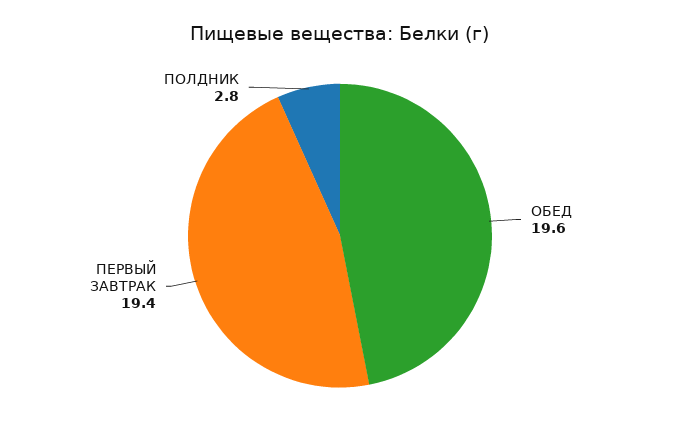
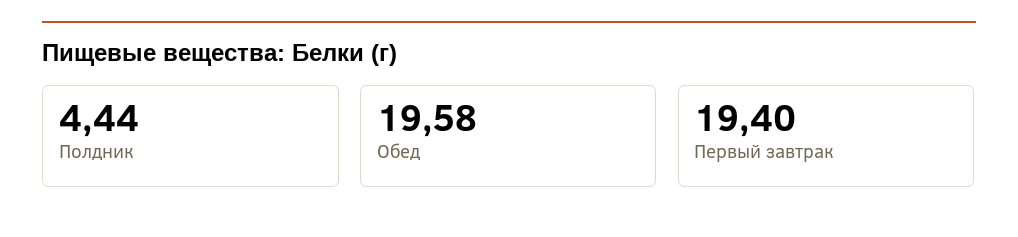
  {
    "ОБЕД": 19.58,
    "ПЕРВЫЙ ЗАВТРАК": 19.4,
-   "ПОЛДНИК": 2.8
+   "ПОЛДНИК": 4.44
  }

